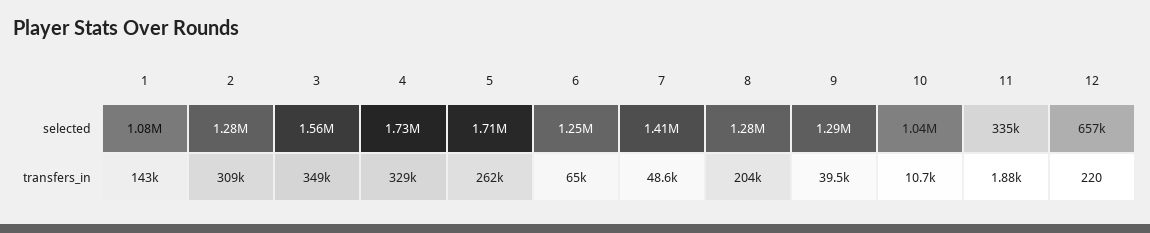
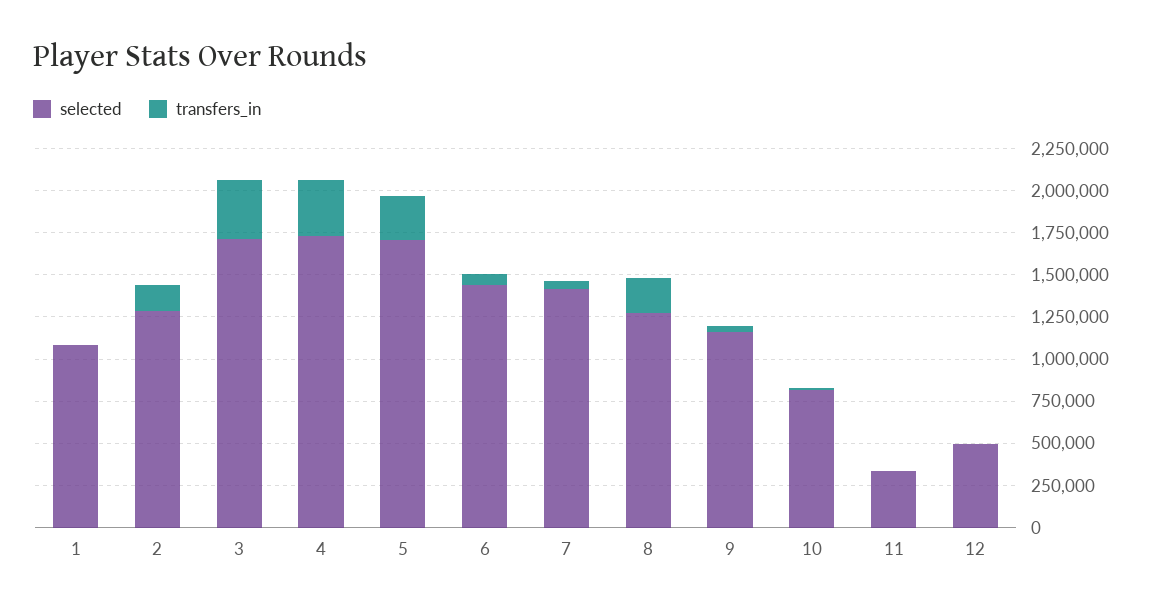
  {
    "selected": {
      "1": 1080000,
      "2": 1280000,
-     "3": 1560000,
+     "3": 1700000,
      "4": 1730000,
      "5": 1710000,
-     "6": 1250000,
+     "6": 1450000,
      "7": 1410000,
      "8": 1280000,
-     "9": 1290000,
+     "9": 1150000,
-     "10": 1040000,
+     "10": 800000,
      "11": 335000,
-     "12": 657000
+     "12": 500000
    },
    "transfers_in": {
-     "1": 143000,
+     "1": 0,
-     "2": 309000,
+     "2": 150000,
      "3": 349000,
      "4": 329000,
      "5": 262000,
      "6": 65000,
      "7": 48600,
      "8": 204000,
      "9": 39500,
      "10": 10700,
      "11": 1880,
      "12": 220
    }
  }

